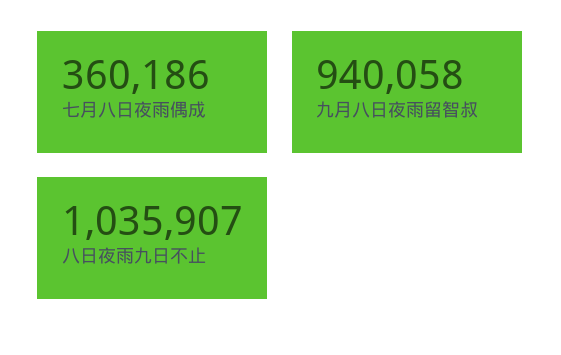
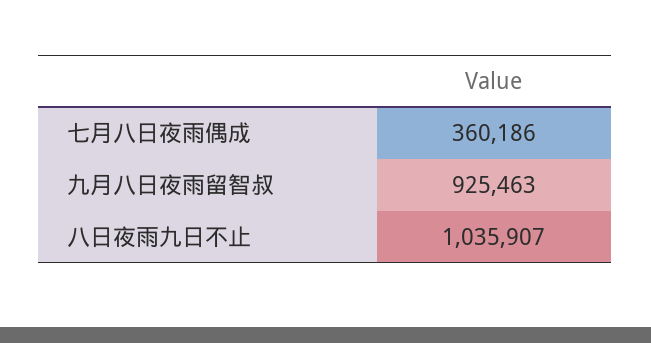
  {
    "七月八日夜雨偶成": 360186,
-   "九月八日夜雨留智叔": 940058,
+   "九月八日夜雨留智叔": 925463,
    "八日夜雨九日不止": 1035907
  }

